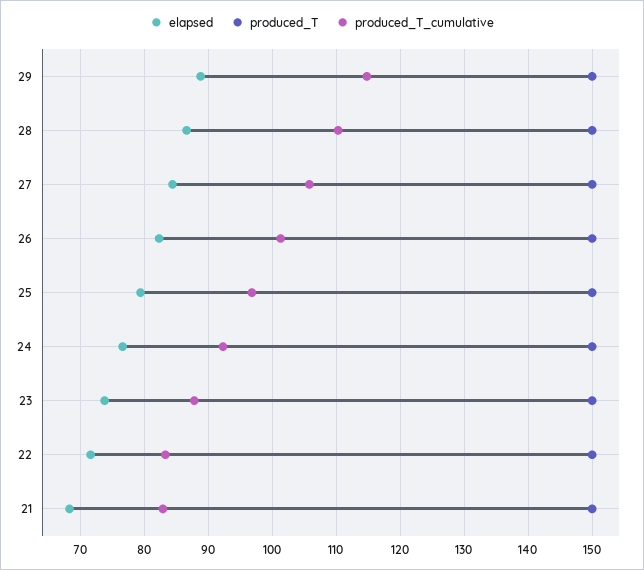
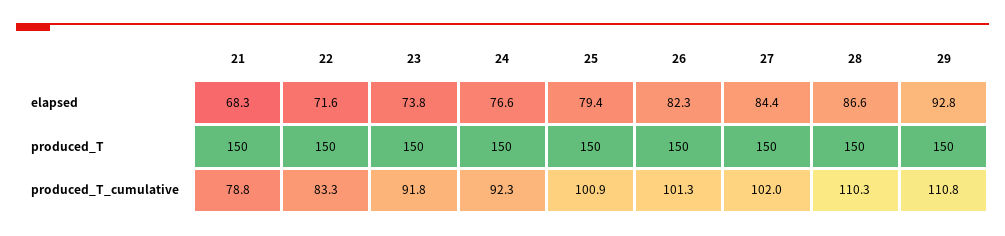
  {
    "elapsed": {
-     "29": 89,
+     "29": 92.8,
      "28": 86.6,
      "27": 84.4,
      "26": 82.3,
      "25": 79.4,
      "24": 76.6,
      "23": 73.8,
      "22": 71.6,
      "21": 68.3
    },
    "produced_T": {
      "29": 150,
      "28": 150,
      "27": 150,
      "26": 150,
      "25": 150,
      "24": 150,
      "23": 150,
      "22": 150,
      "21": 150
    },
    "produced_T_cumulative": {
-     "29": 115,
+     "29": 110.8,
      "28": 110.3,
-     "27": 106,
+     "27": 102,
      "26": 101.3,
-     "25": 97,
+     "25": 100.9,
      "24": 92.3,
-     "23": 88,
+     "23": 91.8,
      "22": 83.3,
-     "21": 83
+     "21": 78.8
    }
  }

